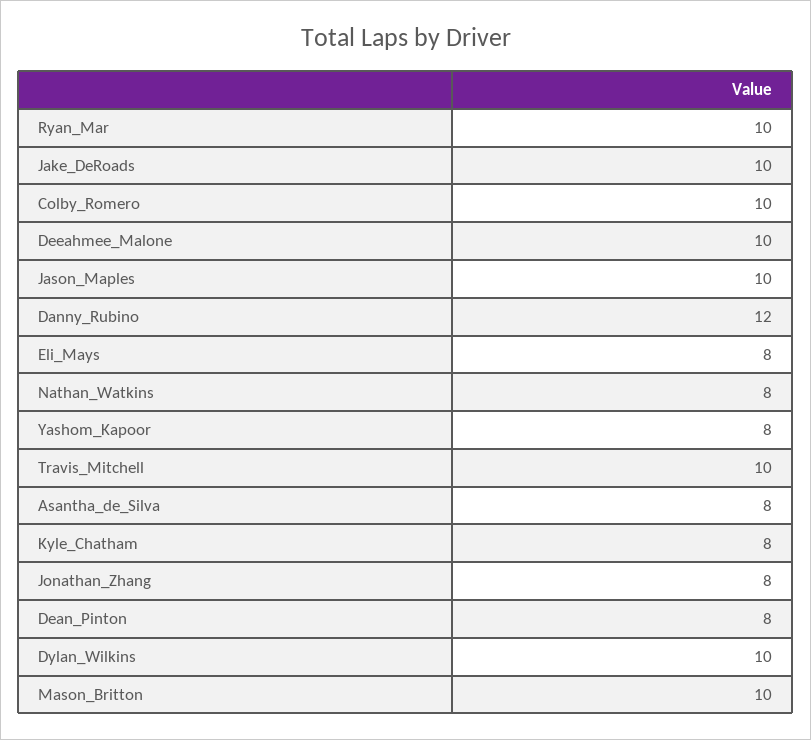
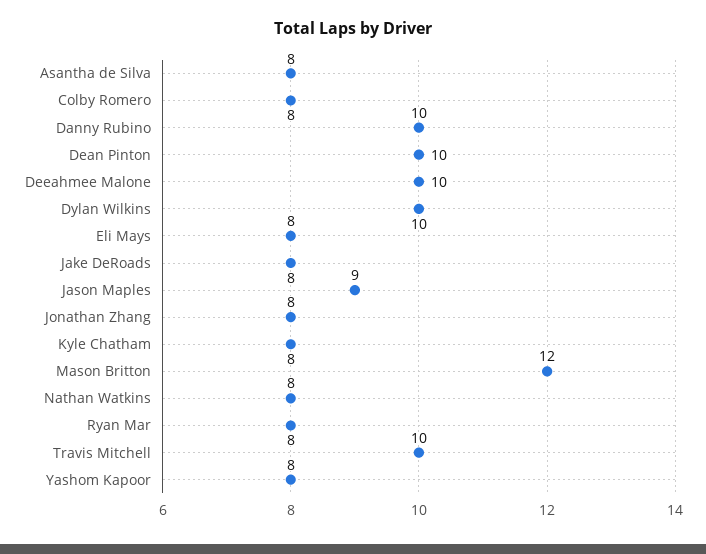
  {
-   "Ryan_Mar": 10,
+   "Ryan_Mar": 8,
-   "Jake_DeRoads": 10,
+   "Jake_DeRoads": 8,
-   "Colby_Romero": 10,
+   "Colby_Romero": 8,
    "Deeahmee_Malone": 10,
-   "Jason_Maples": 10,
+   "Jason_Maples": 9,
-   "Danny_Rubino": 12,
+   "Danny_Rubino": 10,
    "Eli_Mays": 8,
    "Nathan_Watkins": 8,
    "Yashom_Kapoor": 8,
    "Travis_Mitchell": 10,
    "Asantha_de_Silva": 8,
    "Kyle_Chatham": 8,
    "Jonathan_Zhang": 8,
-   "Dean_Pinton": 8,
+   "Dean_Pinton": 10,
    "Dylan_Wilkins": 10,
-   "Mason_Britton": 10
+   "Mason_Britton": 12
  }

